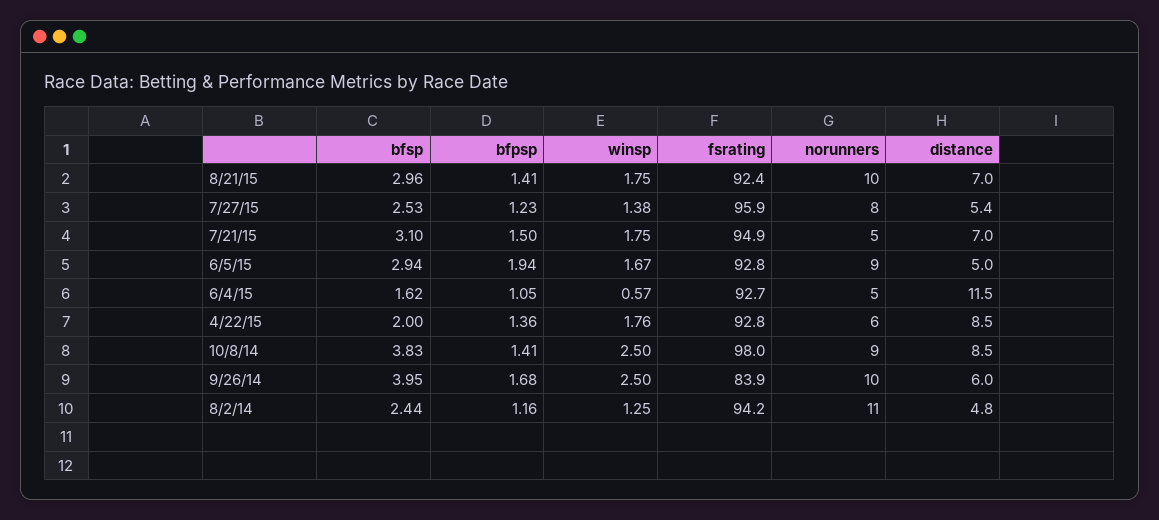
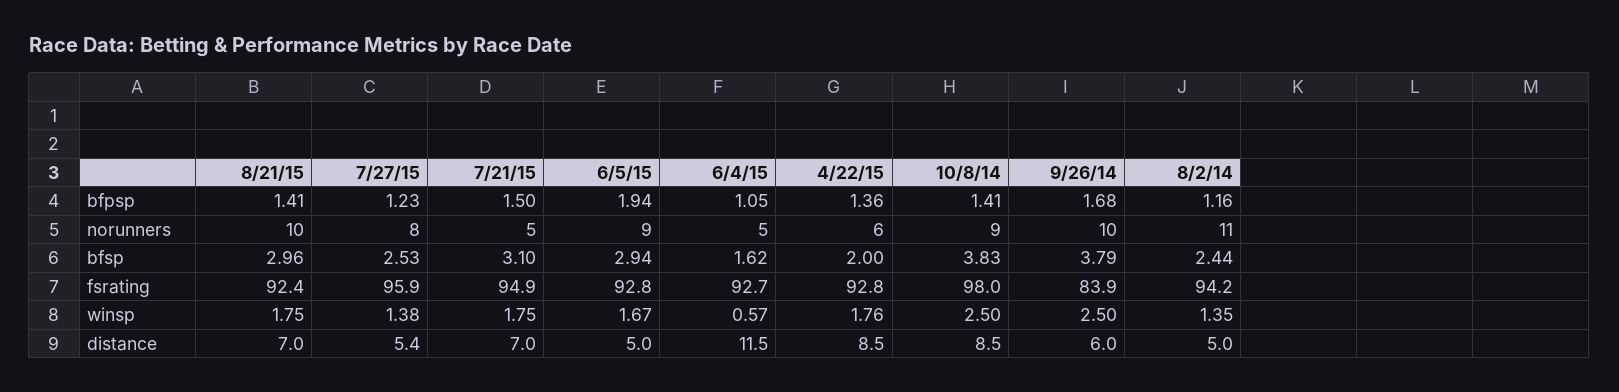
  {
    "bfsp": {
      "8/21/15": 2.96,
      "7/27/15": 2.53,
      "7/21/15": 3.1,
      "6/5/15": 2.94,
      "6/4/15": 1.62,
      "4/22/15": 2,
      "10/8/14": 3.83,
-     "9/26/14": 3.95,
+     "9/26/14": 3.79,
      "8/2/14": 2.44
    },
    "bfpsp": {
      "8/21/15": 1.41,
      "7/27/15": 1.23,
      "7/21/15": 1.5,
      "6/5/15": 1.94,
      "6/4/15": 1.05,
      "4/22/15": 1.36,
      "10/8/14": 1.41,
      "9/26/14": 1.68,
      "8/2/14": 1.16
    },
    "winsp": {
      "8/21/15": 1.75,
      "7/27/15": 1.38,
      "7/21/15": 1.75,
      "6/5/15": 1.67,
      "6/4/15": 0.57,
      "4/22/15": 1.76,
      "10/8/14": 2.5,
      "9/26/14": 2.5,
-     "8/2/14": 1.25
+     "8/2/14": 1.35
    },
    "fsrating": {
      "8/21/15": 92.4,
      "7/27/15": 95.9,
      "7/21/15": 94.9,
      "6/5/15": 92.8,
      "6/4/15": 92.7,
      "4/22/15": 92.8,
      "10/8/14": 98,
      "9/26/14": 83.9,
      "8/2/14": 94.2
    },
    "norunners": {
      "8/21/15": 10,
      "7/27/15": 8,
      "7/21/15": 5,
      "6/5/15": 9,
      "6/4/15": 5,
      "4/22/15": 6,
      "10/8/14": 9,
      "9/26/14": 10,
      "8/2/14": 11
    },
    "distance": {
      "8/21/15": 7,
      "7/27/15": 5.4,
      "7/21/15": 7,
      "6/5/15": 5,
      "6/4/15": 11.5,
      "4/22/15": 8.5,
      "10/8/14": 8.5,
      "9/26/14": 6,
-     "8/2/14": 4.8
+     "8/2/14": 5
    }
  }

